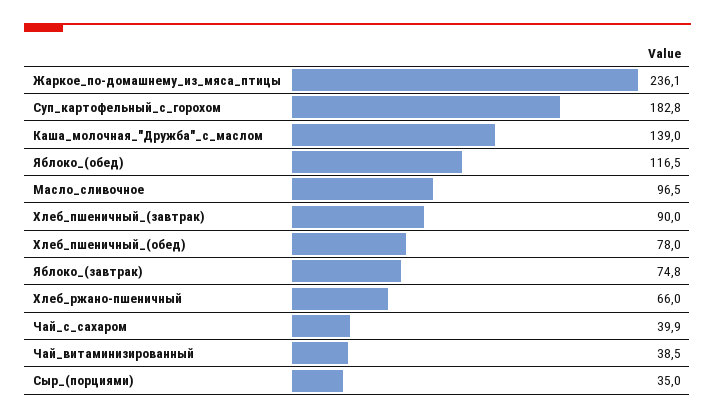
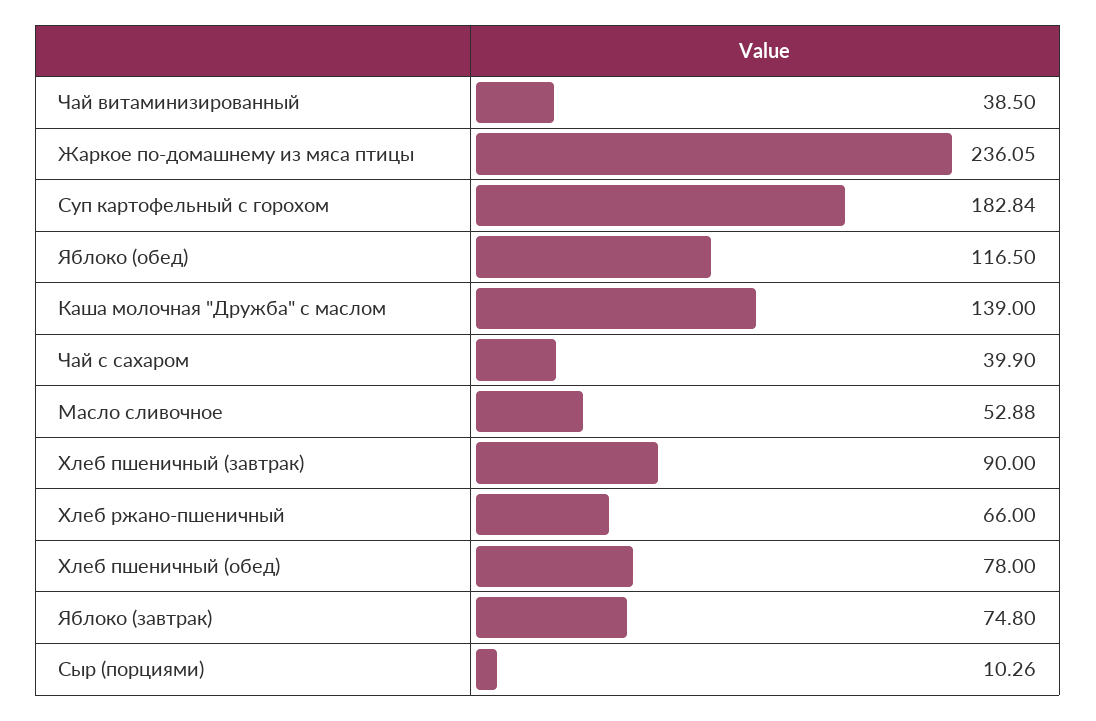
  {
    "Жаркое_по-домашнему_из_мяса_птицы": 236.05,
    "Суп_картофельный_с_горохом": 182.84,
    "Каша_молочная_\"Дружба\"_с_маслом": 139,
    "Яблоко_(обед)": 116.5,
-   "Масло_сливочное": 96.5,
+   "Масло_сливочное": 52.88,
    "Хлеб_пшеничный_(завтрак)": 90,
    "Хлеб_пшеничный_(обед)": 78,
    "Яблоко_(завтрак)": 74.8,
    "Хлеб_ржано-пшеничный": 66,
    "Чай_с_сахаром": 39.9,
    "Чай_витаминизированный": 38.5,
-   "Сыр_(порциями)": 35
+   "Сыр_(порциями)": 10.26
  }

